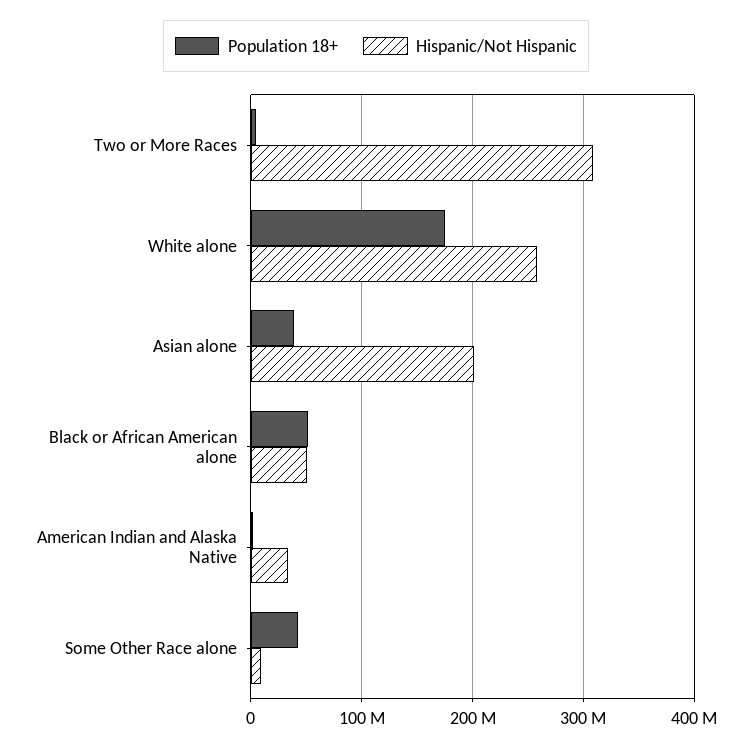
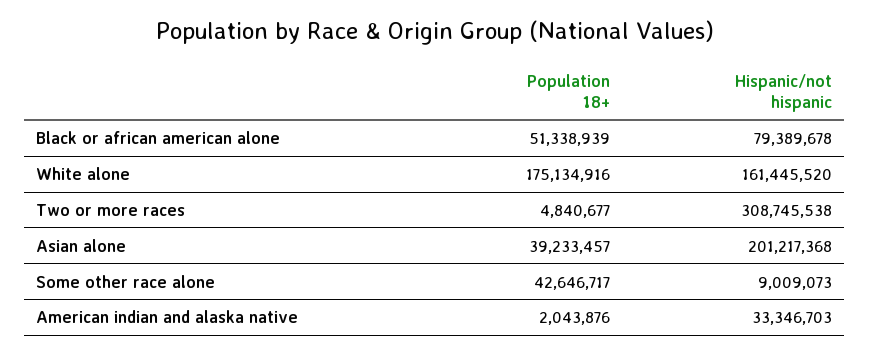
  {
    "Population 18+": {
      "Two or More Races": 4840677,
      "White alone": 175134916,
      "Asian alone": 39233457,
      "Black or African American alone": 51338939,
      "American Indian and Alaska Native": 2043876,
      "Some Other Race alone": 42646717
    },
    "Hispanic/Not Hispanic": {
      "Two or More Races": 308745538,
-     "White alone": 260000000,
+     "White alone": 161445520,
      "Asian alone": 201217368,
-     "Black or African American alone": 50000000,
+     "Black or African American alone": 79389678,
      "American Indian and Alaska Native": 33346703,
      "Some Other Race alone": 9009073
    }
  }

